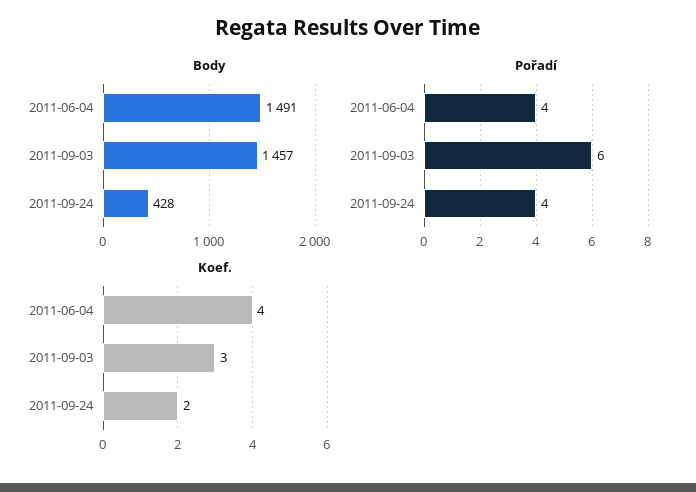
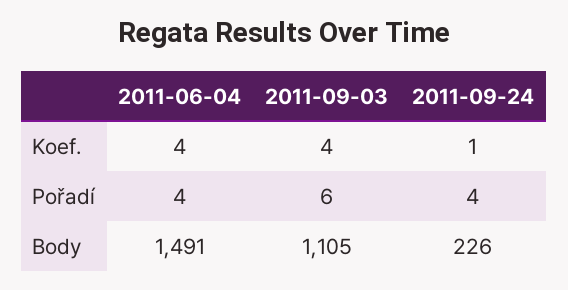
  {
    "Body": {
      "2011-06-04": 1491,
-     "2011-09-03": 1457,
+     "2011-09-03": 1105,
-     "2011-09-24": 428
+     "2011-09-24": 226
    },
    "Pořadí": {
      "2011-06-04": 4,
      "2011-09-03": 6,
      "2011-09-24": 4
    },
    "Koef.": {
      "2011-06-04": 4,
-     "2011-09-03": 3,
+     "2011-09-03": 4,
-     "2011-09-24": 2
+     "2011-09-24": 1
    }
  }

